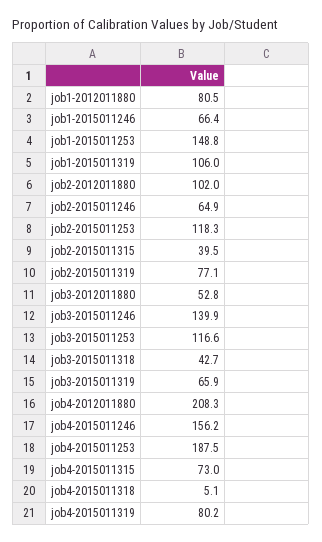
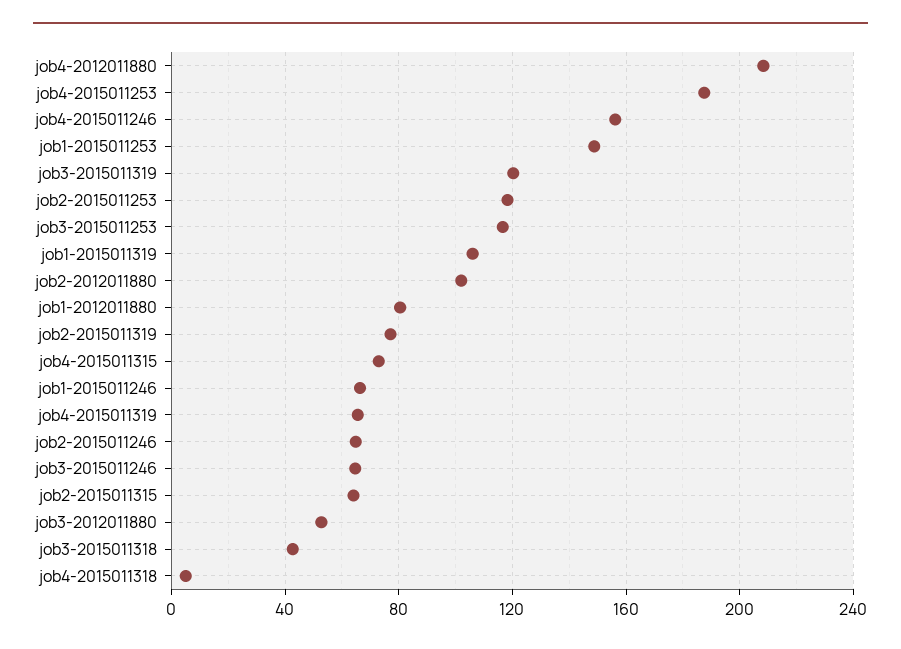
  {
    "job1-2012011880": 80.5,
    "job1-2015011246": 66.4,
    "job1-2015011253": 148.8,
    "job1-2015011319": 106,
    "job2-2012011880": 102,
    "job2-2015011246": 64.9,
    "job2-2015011253": 118.3,
-   "job2-2015011315": 39.5,
+   "job2-2015011315": 65,
    "job2-2015011319": 77.1,
    "job3-2012011880": 52.8,
-   "job3-2015011246": 139.9,
+   "job3-2015011246": 65,
    "job3-2015011253": 116.6,
    "job3-2015011318": 42.7,
-   "job3-2015011319": 65.9,
+   "job3-2015011319": 120,
    "job4-2012011880": 208.3,
    "job4-2015011246": 156.2,
    "job4-2015011253": 187.5,
    "job4-2015011315": 73,
    "job4-2015011318": 5.1,
-   "job4-2015011319": 80.2
+   "job4-2015011319": 65
  }

